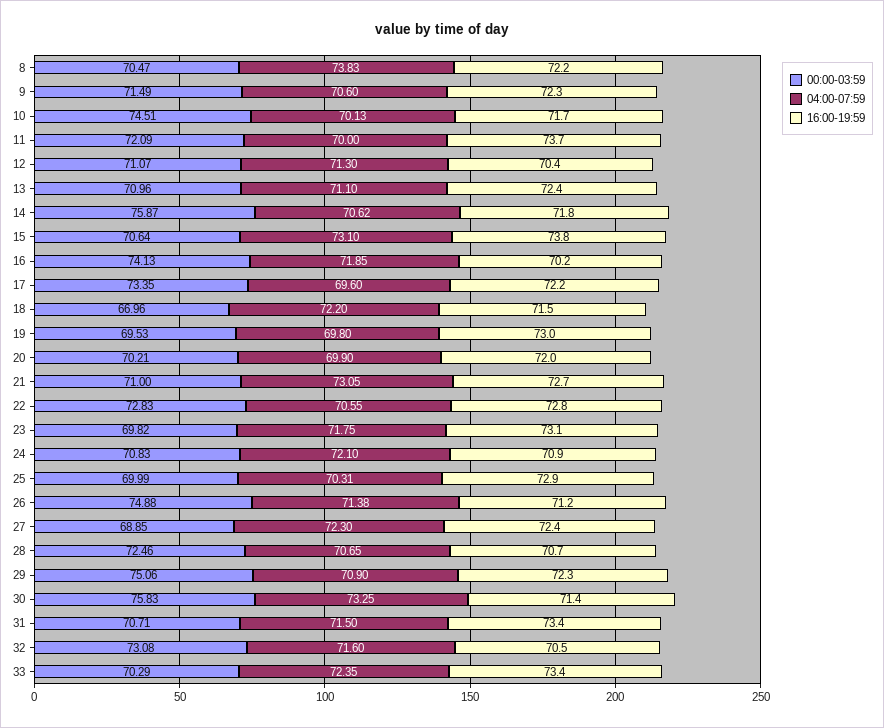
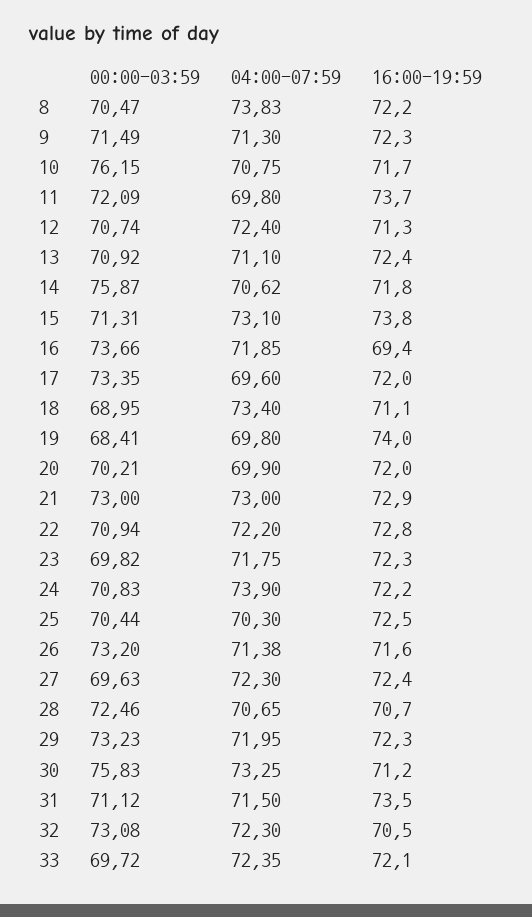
  {
    "00:00-03:59": {
      "8": 70.47,
      "9": 71.49,
-     "10": 74.51,
+     "10": 76.15,
      "11": 72.09,
-     "12": 71.07,
+     "12": 70.74,
-     "13": 70.96,
+     "13": 70.92,
      "14": 75.87,
-     "15": 70.64,
+     "15": 71.31,
-     "16": 74.13,
+     "16": 73.66,
      "17": 73.35,
-     "18": 66.96,
+     "18": 68.95,
-     "19": 69.53,
+     "19": 68.41,
      "20": 70.21,
-     "21": 71,
+     "21": 73,
-     "22": 72.83,
+     "22": 70.94,
      "23": 69.82,
      "24": 70.83,
-     "25": 69.99,
+     "25": 70.44,
-     "26": 74.88,
+     "26": 73.2,
-     "27": 68.85,
+     "27": 69.63,
      "28": 72.46,
-     "29": 75.06,
+     "29": 73.23,
      "30": 75.83,
-     "31": 70.71,
+     "31": 71.12,
      "32": 73.08,
-     "33": 70.29
+     "33": 69.72
    },
    "04:00-07:59": {
      "8": 73.83,
-     "9": 70.6,
+     "9": 71.3,
-     "10": 70.13,
+     "10": 70.75,
-     "11": 70,
+     "11": 69.8,
-     "12": 71.3,
+     "12": 72.4,
      "13": 71.1,
      "14": 70.62,
      "15": 73.1,
      "16": 71.85,
      "17": 69.6,
-     "18": 72.2,
+     "18": 73.4,
      "19": 69.8,
      "20": 69.9,
-     "21": 73.05,
+     "21": 73,
-     "22": 70.55,
+     "22": 72.2,
      "23": 71.75,
-     "24": 72.1,
+     "24": 73.9,
-     "25": 70.31,
+     "25": 70.3,
      "26": 71.38,
      "27": 72.3,
      "28": 70.65,
-     "29": 70.9,
+     "29": 71.95,
      "30": 73.25,
      "31": 71.5,
-     "32": 71.6,
+     "32": 72.3,
      "33": 72.35
    },
    "16:00-19:59": {
      "8": 72.2,
      "9": 72.3,
      "10": 71.7,
      "11": 73.7,
-     "12": 70.4,
+     "12": 71.3,
      "13": 72.4,
      "14": 71.8,
      "15": 73.8,
-     "16": 70.2,
+     "16": 69.4,
-     "17": 72.2,
+     "17": 72,
-     "18": 71.5,
+     "18": 71.1,
-     "19": 73,
+     "19": 74,
      "20": 72,
-     "21": 72.7,
+     "21": 72.9,
      "22": 72.8,
-     "23": 73.1,
+     "23": 72.3,
-     "24": 70.9,
+     "24": 72.2,
-     "25": 72.9,
+     "25": 72.5,
-     "26": 71.2,
+     "26": 71.6,
      "27": 72.4,
      "28": 70.7,
      "29": 72.3,
-     "30": 71.4,
+     "30": 71.2,
-     "31": 73.4,
+     "31": 73.5,
      "32": 70.5,
-     "33": 73.4
+     "33": 72.1
    }
  }

